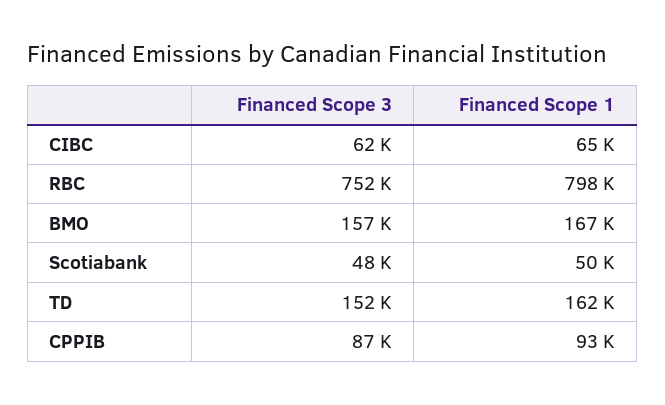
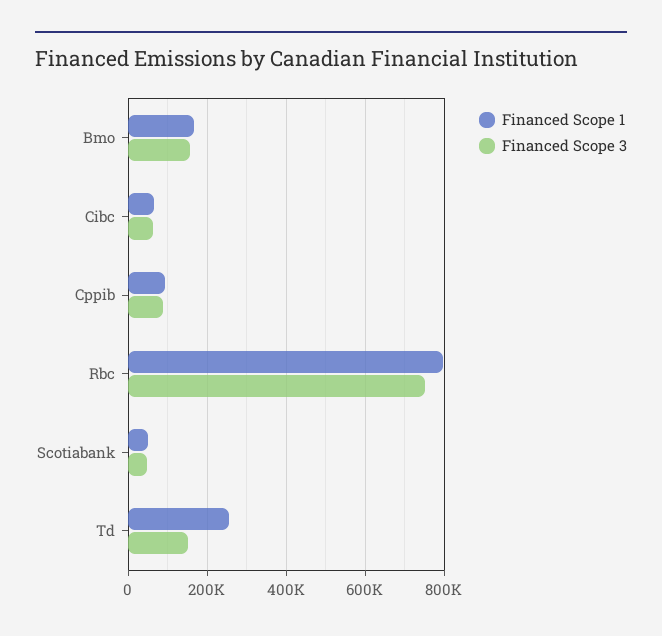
  {
    "Financed Scope 3": {
      "CIBC": 62000,
      "RBC": 752000,
      "BMO": 157000,
      "Scotiabank": 48000,
      "TD": 152000,
      "CPPIB": 87000
    },
    "Financed Scope 1": {
      "CIBC": 65000,
      "RBC": 798000,
      "BMO": 167000,
      "Scotiabank": 50000,
-     "TD": 162000,
+     "TD": 260000,
      "CPPIB": 93000
    }
  }

